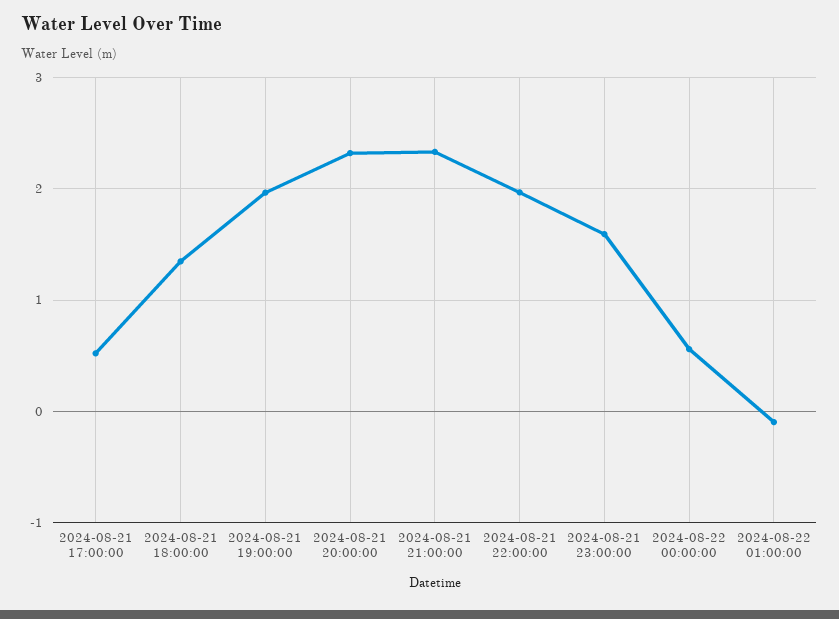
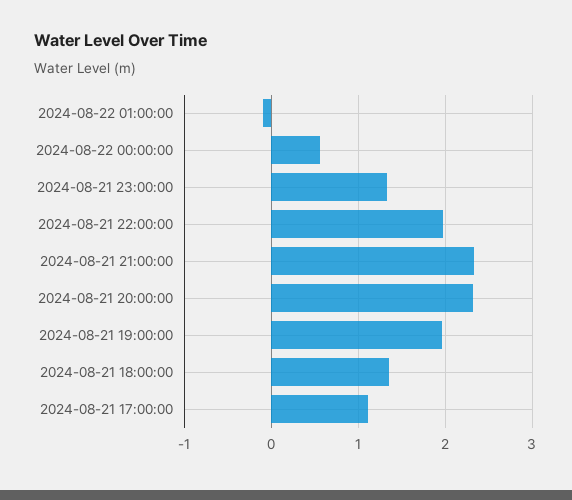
  {
-   "2024-08-21 17:00:00": 0.5,
+   "2024-08-21 17:00:00": 1.1,
    "2024-08-21 18:00:00": 1.3,
    "2024-08-21 19:00:00": 2,
    "2024-08-21 20:00:00": 2.3,
    "2024-08-21 21:00:00": 2.3,
    "2024-08-21 22:00:00": 2,
-   "2024-08-21 23:00:00": 1.6,
+   "2024-08-21 23:00:00": 1.3,
    "2024-08-22 00:00:00": 0.6,
    "2024-08-22 01:00:00": -0.1
  }

